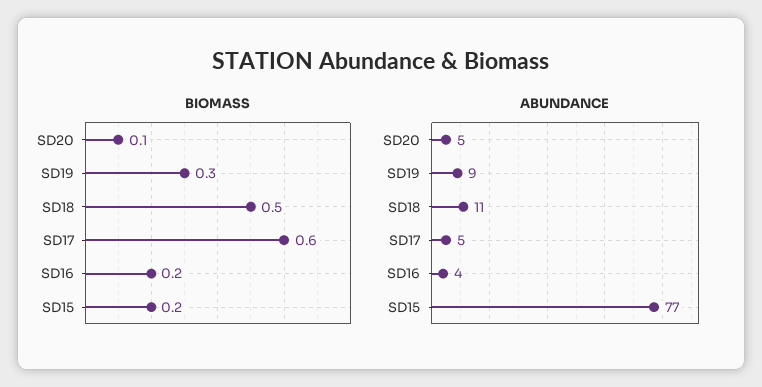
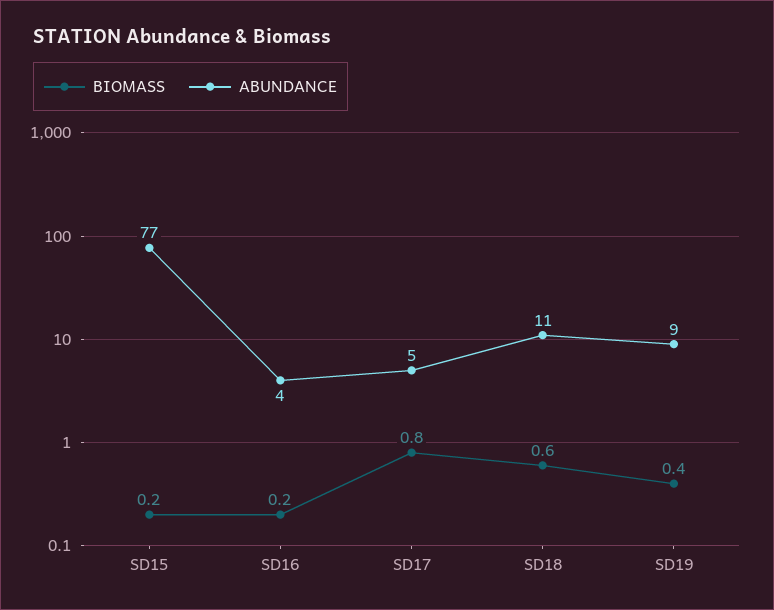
  {
    "BIOMASS": {
-     "SD20": 0.1,
-     "SD19": 0.3,
+     "SD19": 0.4,
-     "SD18": 0.5,
+     "SD18": 0.6,
-     "SD17": 0.6,
+     "SD17": 0.8,
      "SD16": 0.2,
      "SD15": 0.2
    },
    "ABUNDANCE": {
-     "SD20": 5,
      "SD19": 9,
      "SD18": 11,
      "SD17": 5,
      "SD16": 4,
      "SD15": 77
    }
  }

